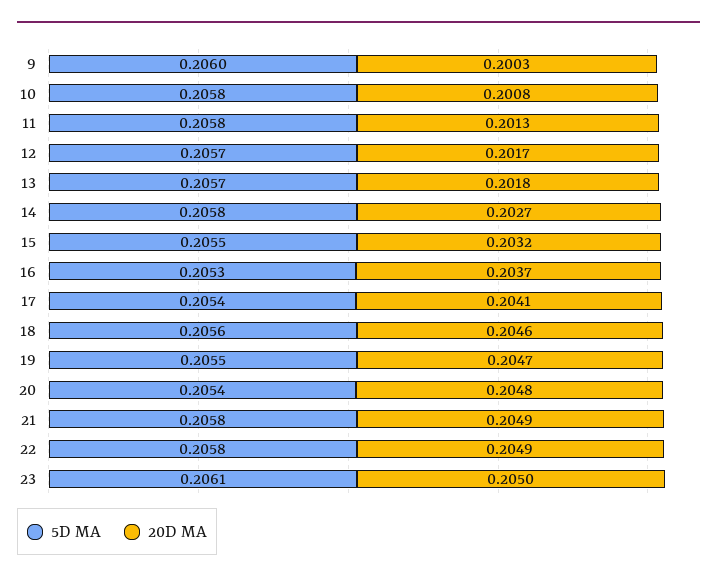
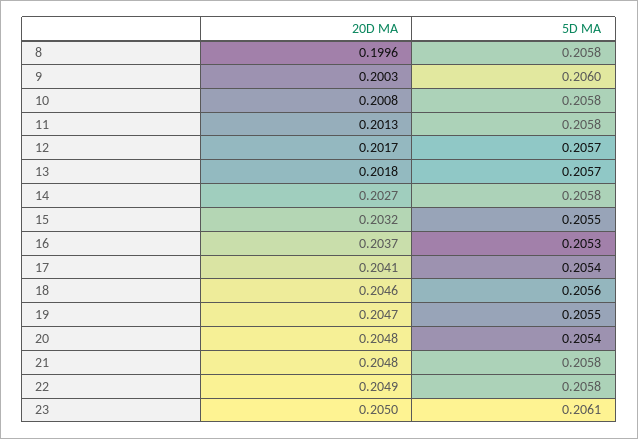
  {
    "5D MA": {
      "9": 0.206,
      "10": 0.2058,
      "11": 0.2058,
      "12": 0.2057,
      "13": 0.2057,
      "14": 0.2058,
      "15": 0.2055,
      "16": 0.2053,
      "17": 0.2054,
      "18": 0.2056,
      "19": 0.2055,
      "20": 0.2054,
      "21": 0.2058,
      "22": 0.2058,
-     "23": 0.2061
+     "23": 0.2061,
+     "8": 0.2058
    },
    "20D MA": {
      "9": 0.2003,
      "10": 0.2008,
      "11": 0.2013,
      "12": 0.2017,
      "13": 0.2018,
      "14": 0.2027,
      "15": 0.2032,
      "16": 0.2037,
      "17": 0.2041,
      "18": 0.2046,
      "19": 0.2047,
      "20": 0.2048,
-     "21": 0.2049,
+     "21": 0.2048,
      "22": 0.2049,
-     "23": 0.205
+     "23": 0.205,
+     "8": 0.1996
    }
  }

